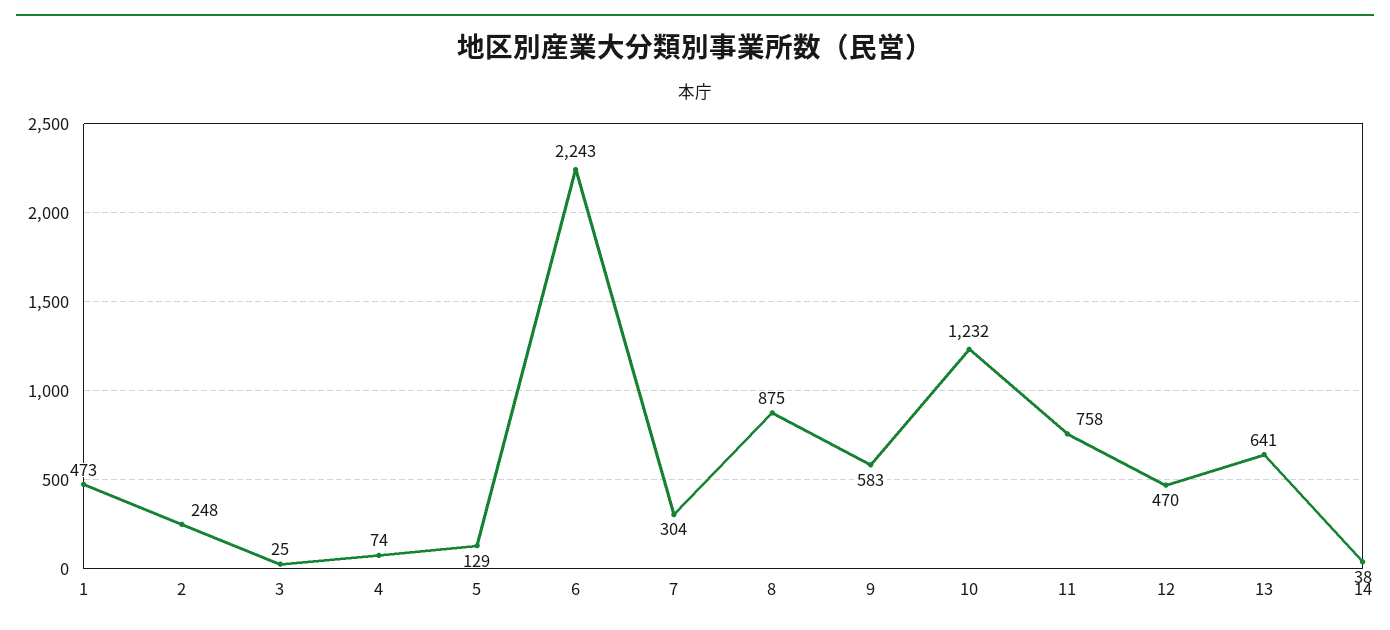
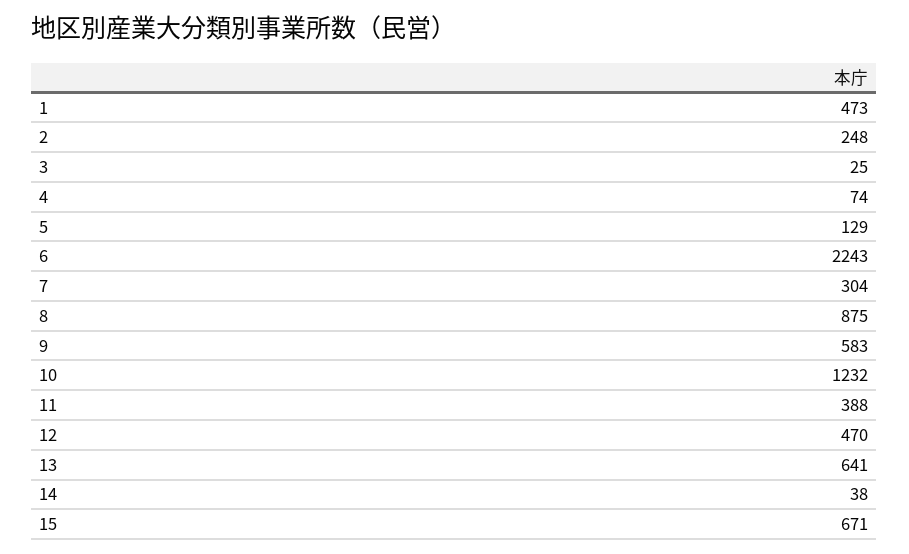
  {
    "1": 473,
    "2": 248,
    "3": 25,
    "4": 74,
    "5": 129,
    "6": 2243,
    "7": 304,
    "8": 875,
    "9": 583,
    "10": 1232,
-   "11": 758,
+   "11": 388,
    "12": 470,
    "13": 641,
-   "14": 38
+   "14": 38,
+   "15": 671
  }

